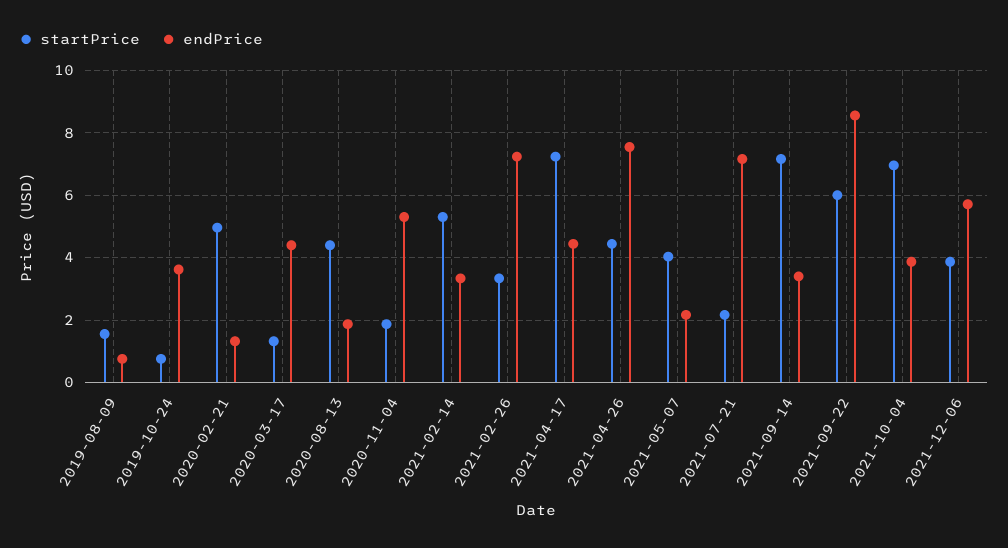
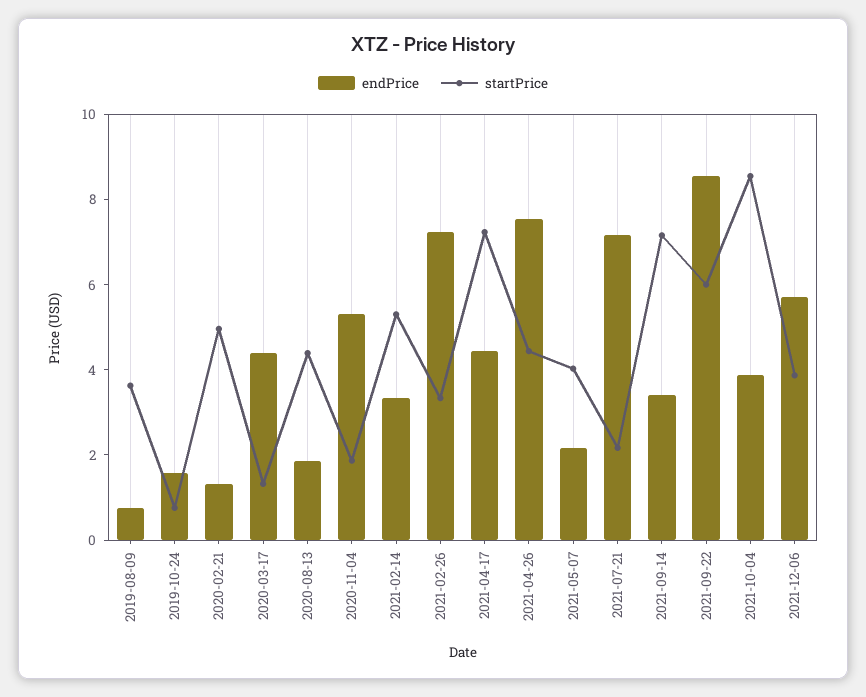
  {
    "startPrice": {
-     "2019-08-09": 1.6,
+     "2019-08-09": 3.5,
      "2019-10-24": 0.8,
      "2020-02-21": 5,
      "2020-03-17": 1.4,
      "2020-08-13": 4.4,
      "2020-11-04": 1.8,
      "2021-02-14": 5.4,
      "2021-02-26": 3.4,
      "2021-04-17": 7.2,
      "2021-04-26": 4.4,
      "2021-05-07": 4,
      "2021-07-21": 2.2,
      "2021-09-14": 7.2,
      "2021-09-22": 6,
-     "2021-10-04": 7,
+     "2021-10-04": 8.5,
      "2021-12-06": 3.8
    },
    "endPrice": {
      "2019-08-09": 0.8,
-     "2019-10-24": 3.6,
+     "2019-10-24": 1.5,
      "2020-02-21": 1.4,
      "2020-03-17": 4.4,
      "2020-08-13": 1.8,
      "2020-11-04": 5.4,
      "2021-02-14": 3.4,
      "2021-02-26": 7.2,
      "2021-04-17": 4.4,
      "2021-04-26": 7.6,
      "2021-05-07": 2.2,
      "2021-07-21": 7.2,
      "2021-09-14": 3.4,
      "2021-09-22": 8.6,
      "2021-10-04": 3.8,
      "2021-12-06": 5.8
    }
  }

